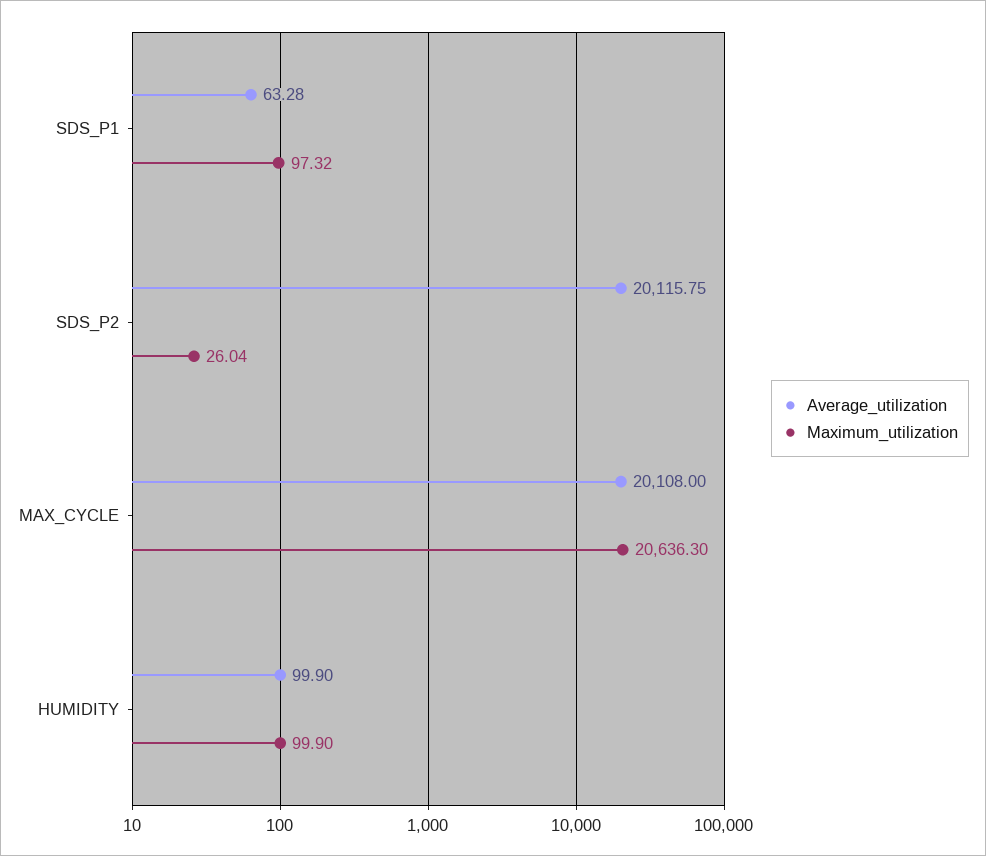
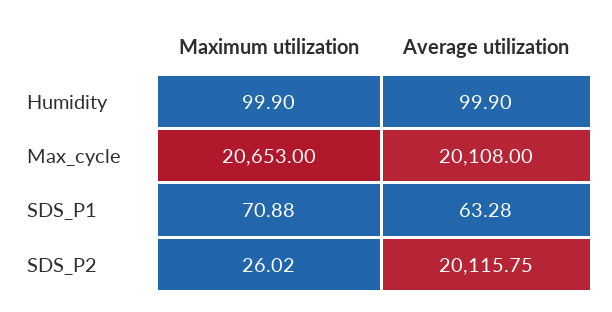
  {
    "Average_utilization": {
      "SDS_P1": 63.28,
      "SDS_P2": 20115.75,
      "MAX_CYCLE": 20108,
      "HUMIDITY": 99.9
    },
    "Maximum_utilization": {
-     "SDS_P1": 97.32,
+     "SDS_P1": 70.88,
-     "SDS_P2": 26.04,
+     "SDS_P2": 26.02,
-     "MAX_CYCLE": 20636.3,
+     "MAX_CYCLE": 20653,
      "HUMIDITY": 99.9
    }
  }

